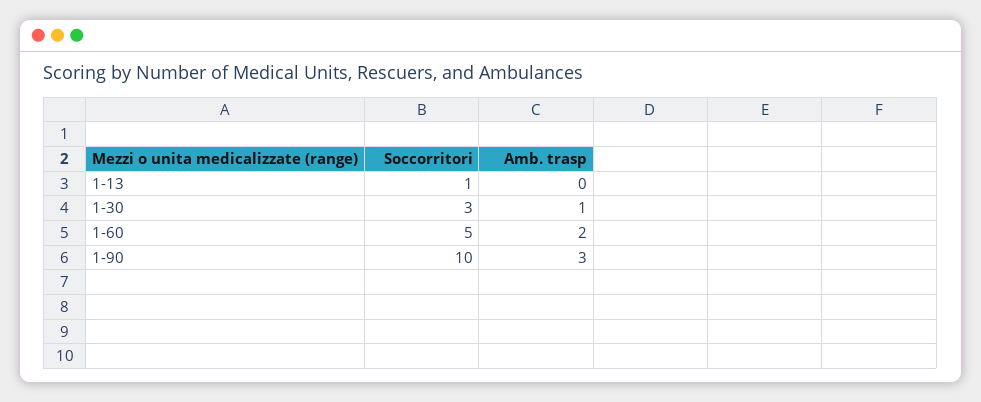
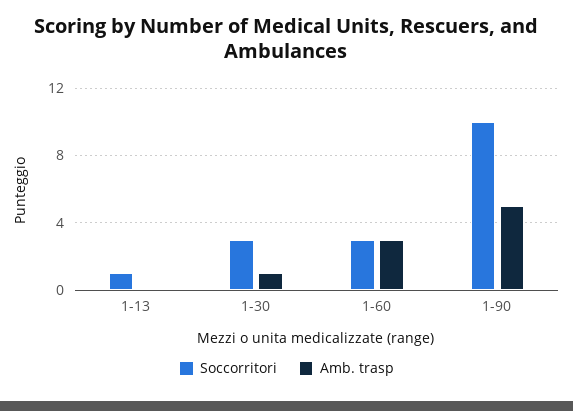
  {
    "Soccorritori": {
      "1-13": 1,
      "1-30": 3,
-     "1-60": 5,
+     "1-60": 3,
      "1-90": 10
    },
    "Amb. trasp": {
      "1-13": 0,
      "1-30": 1,
-     "1-60": 2,
+     "1-60": 3,
-     "1-90": 3
+     "1-90": 5
    }
  }

